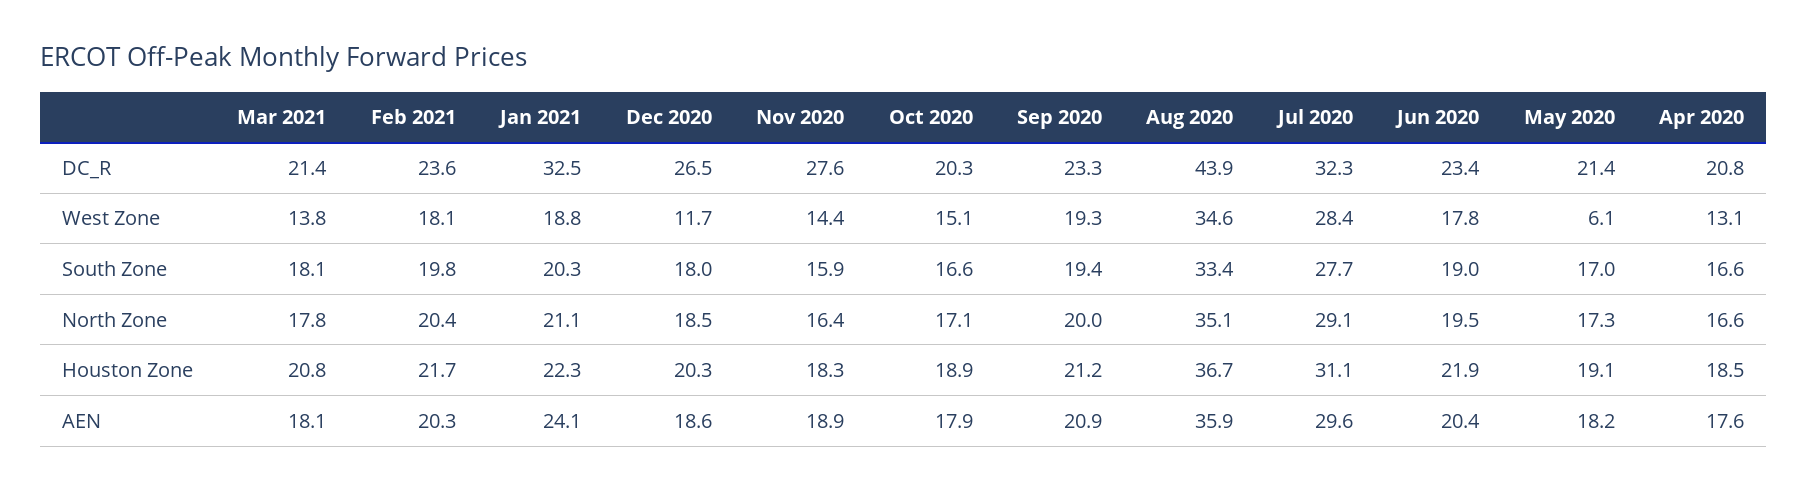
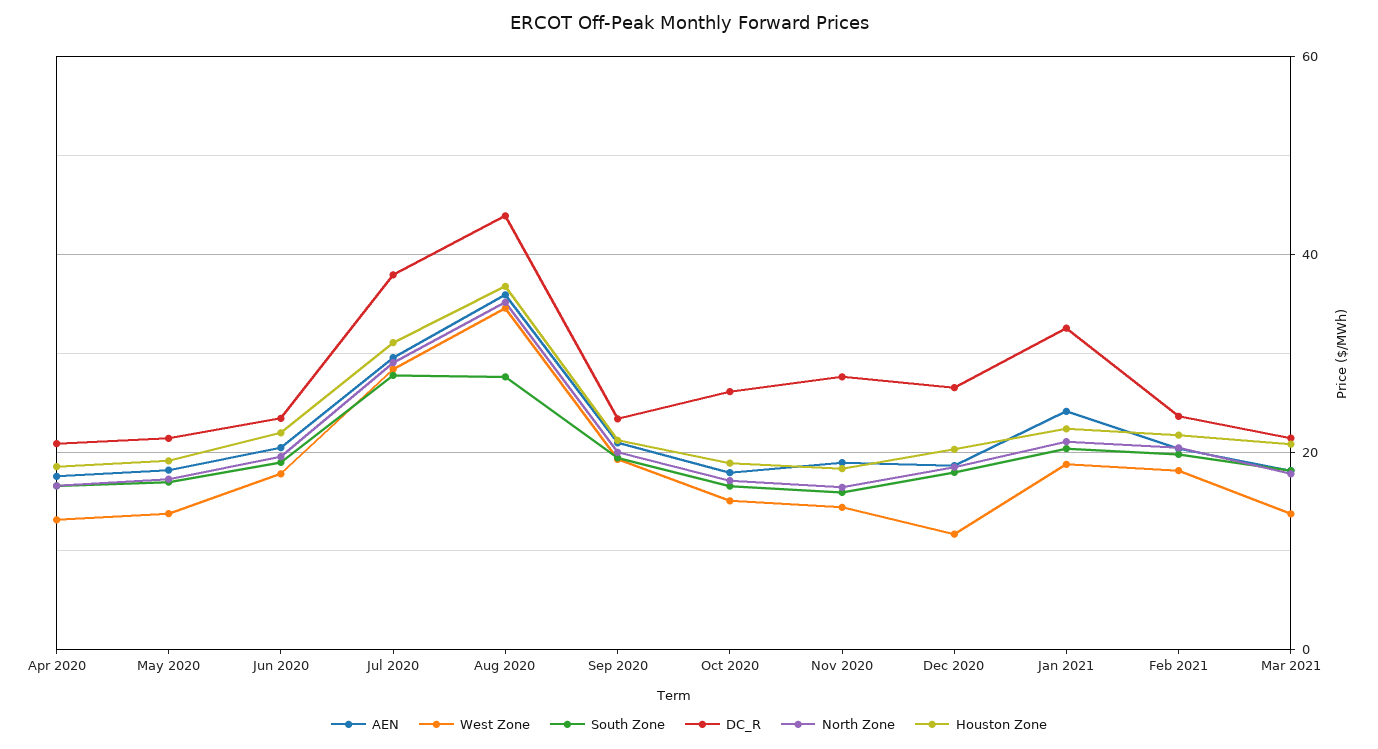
  {
    "DC_R": {
      "Mar 2021": 21.4,
      "Feb 2021": 23.6,
      "Jan 2021": 32.5,
      "Dec 2020": 26.5,
      "Nov 2020": 27.6,
-     "Oct 2020": 20.3,
+     "Oct 2020": 26,
      "Sep 2020": 23.3,
      "Aug 2020": 43.9,
-     "Jul 2020": 32.3,
+     "Jul 2020": 38,
      "Jun 2020": 23.4,
      "May 2020": 21.4,
      "Apr 2020": 20.8
    },
    "West Zone": {
      "Mar 2021": 13.8,
      "Feb 2021": 18.1,
      "Jan 2021": 18.8,
      "Dec 2020": 11.7,
      "Nov 2020": 14.4,
      "Oct 2020": 15.1,
      "Sep 2020": 19.3,
      "Aug 2020": 34.6,
      "Jul 2020": 28.4,
      "Jun 2020": 17.8,
-     "May 2020": 6.1,
+     "May 2020": 14,
      "Apr 2020": 13.1
    },
    "South Zone": {
      "Mar 2021": 18.1,
      "Feb 2021": 19.8,
      "Jan 2021": 20.3,
      "Dec 2020": 18,
      "Nov 2020": 15.9,
      "Oct 2020": 16.6,
      "Sep 2020": 19.4,
-     "Aug 2020": 33.4,
+     "Aug 2020": 28,
      "Jul 2020": 27.7,
      "Jun 2020": 19,
      "May 2020": 17,
      "Apr 2020": 16.6
    },
    "North Zone": {
      "Mar 2021": 17.8,
      "Feb 2021": 20.4,
      "Jan 2021": 21.1,
      "Dec 2020": 18.5,
      "Nov 2020": 16.4,
      "Oct 2020": 17.1,
      "Sep 2020": 20,
      "Aug 2020": 35.1,
      "Jul 2020": 29.1,
      "Jun 2020": 19.5,
      "May 2020": 17.3,
      "Apr 2020": 16.6
    },
    "Houston Zone": {
      "Mar 2021": 20.8,
      "Feb 2021": 21.7,
      "Jan 2021": 22.3,
      "Dec 2020": 20.3,
      "Nov 2020": 18.3,
      "Oct 2020": 18.9,
      "Sep 2020": 21.2,
      "Aug 2020": 36.7,
      "Jul 2020": 31.1,
      "Jun 2020": 21.9,
      "May 2020": 19.1,
      "Apr 2020": 18.5
    },
    "AEN": {
      "Mar 2021": 18.1,
      "Feb 2021": 20.3,
      "Jan 2021": 24.1,
      "Dec 2020": 18.6,
      "Nov 2020": 18.9,
      "Oct 2020": 17.9,
      "Sep 2020": 20.9,
      "Aug 2020": 35.9,
      "Jul 2020": 29.6,
      "Jun 2020": 20.4,
      "May 2020": 18.2,
      "Apr 2020": 17.6
    }
  }

